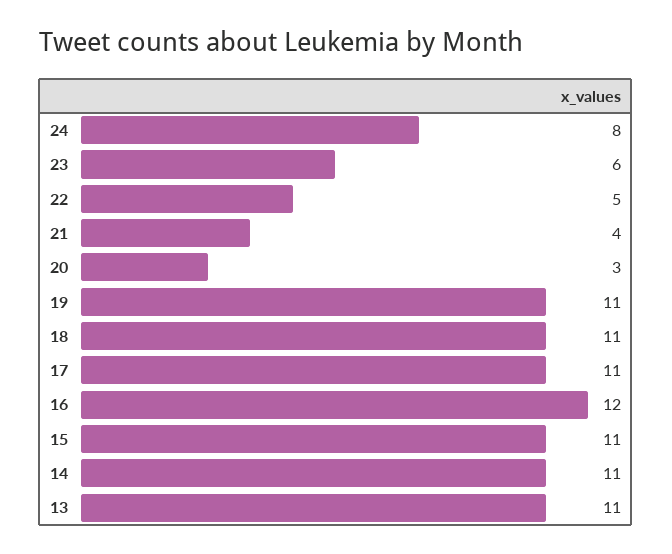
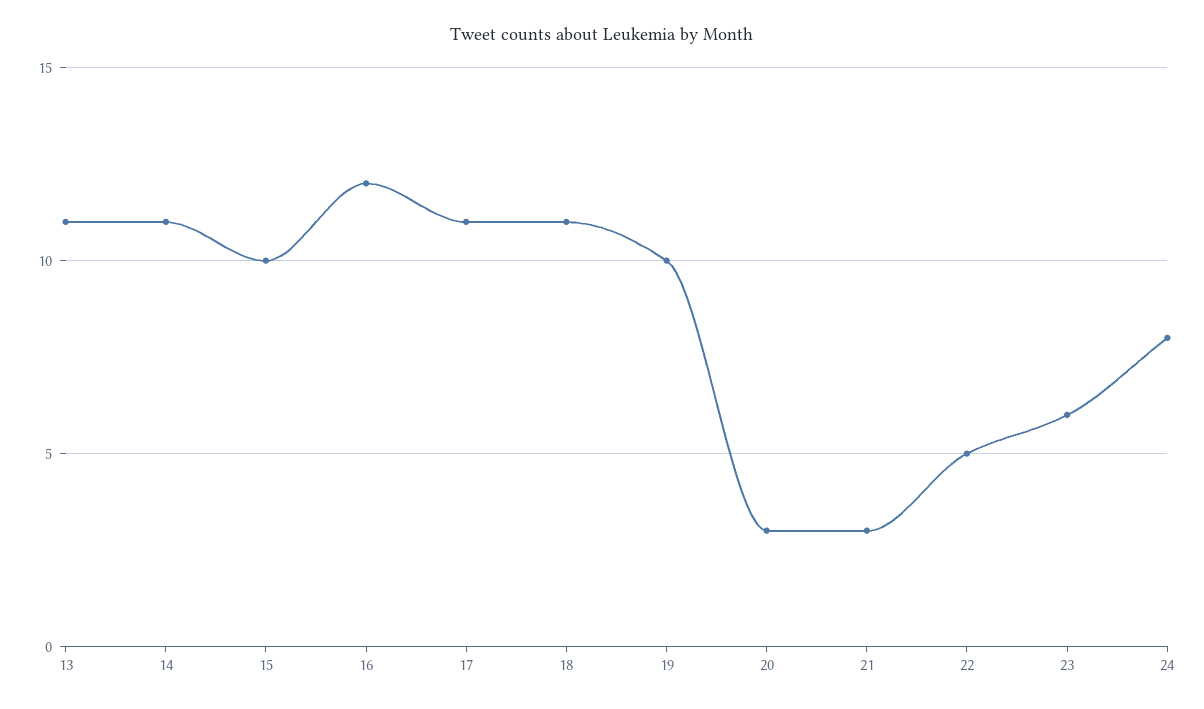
  {
    "24": 8,
    "23": 6,
    "22": 5,
-   "21": 4,
+   "21": 3,
    "20": 3,
-   "19": 11,
+   "19": 10,
    "18": 11,
    "17": 11,
    "16": 12,
-   "15": 11,
+   "15": 10,
    "14": 11,
    "13": 11
  }

